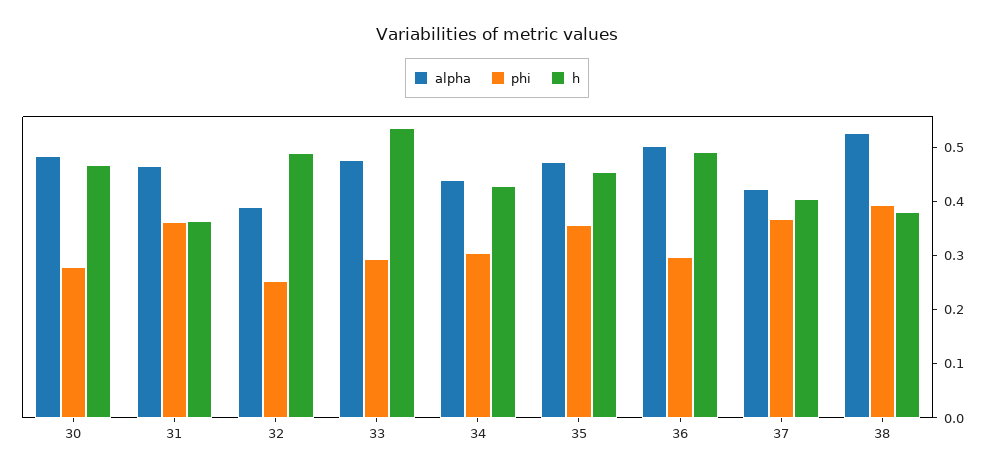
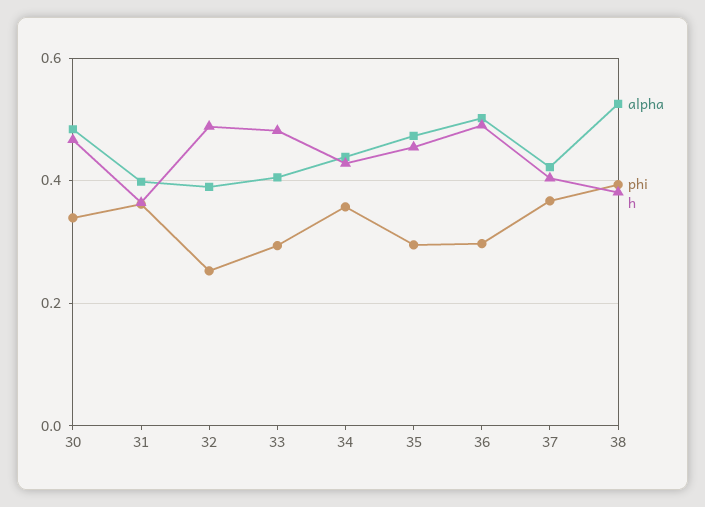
  {
    "alpha": {
      "30": 0.48,
-     "31": 0.46,
+     "31": 0.4,
      "32": 0.38,
-     "33": 0.48,
+     "33": 0.4,
      "34": 0.44,
      "35": 0.48,
      "36": 0.5,
      "37": 0.42,
      "38": 0.52
    },
    "phi": {
-     "30": 0.28,
+     "30": 0.34,
      "31": 0.36,
      "32": 0.26,
      "33": 0.3,
-     "34": 0.3,
+     "34": 0.36,
-     "35": 0.36,
+     "35": 0.3,
      "36": 0.3,
      "37": 0.36,
      "38": 0.4
    },
    "h": {
      "30": 0.46,
      "31": 0.36,
      "32": 0.48,
-     "33": 0.54,
+     "33": 0.48,
      "34": 0.42,
      "35": 0.46,
      "36": 0.5,
      "37": 0.4,
      "38": 0.38
    }
  }

